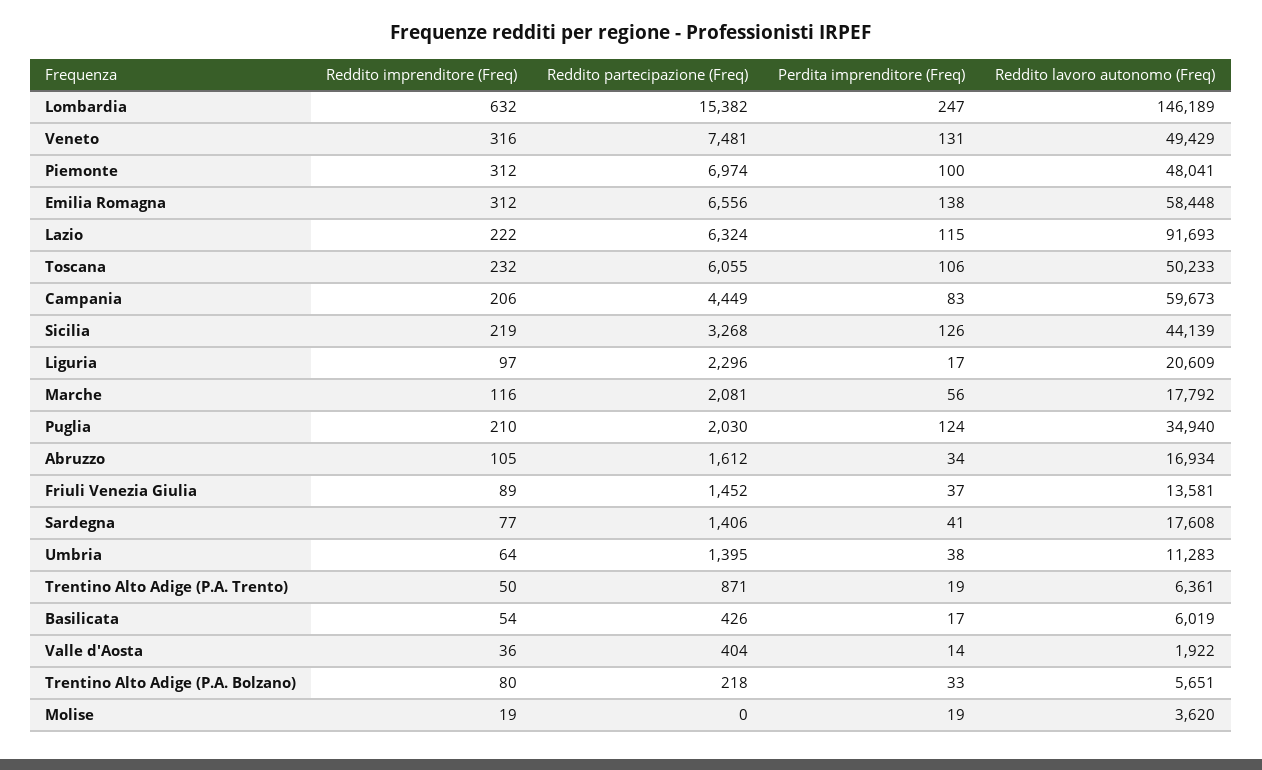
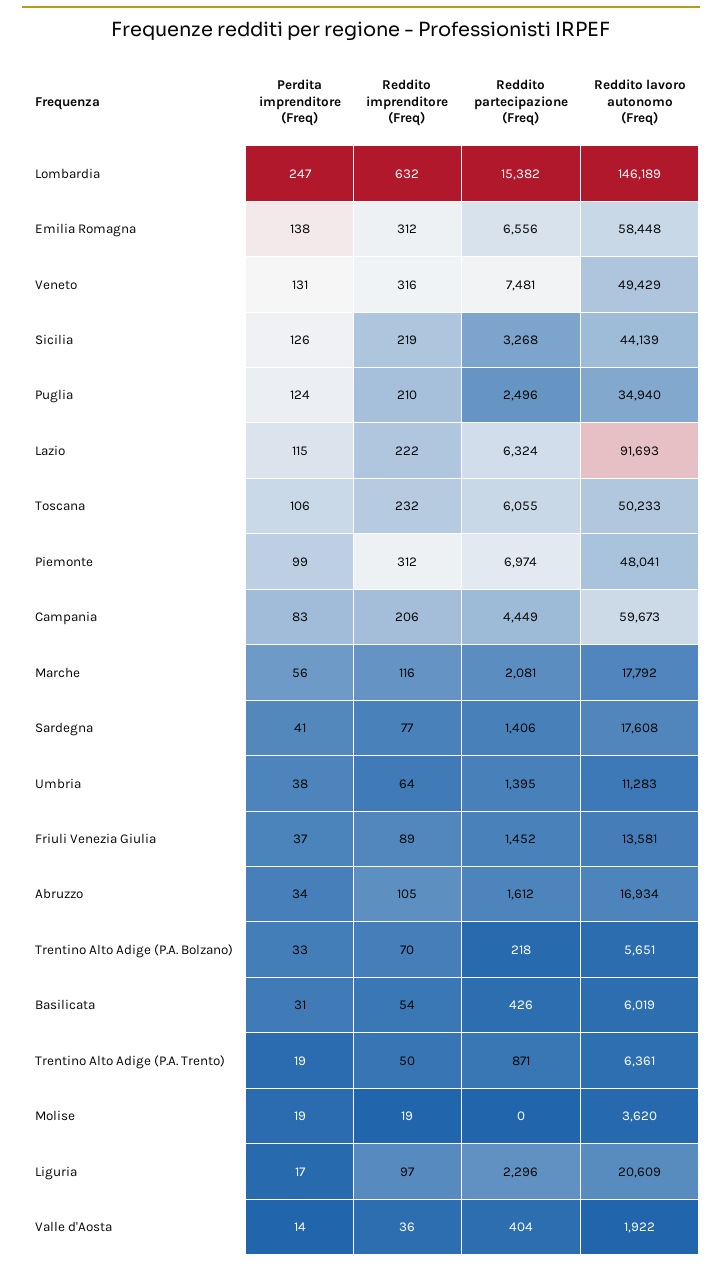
  {
    "Reddito imprenditore (Freq)": {
      "Lombardia": 632,
      "Veneto": 316,
      "Piemonte": 312,
      "Emilia Romagna": 312,
      "Lazio": 222,
      "Toscana": 232,
      "Campania": 206,
      "Sicilia": 219,
      "Liguria": 97,
      "Marche": 116,
      "Puglia": 210,
      "Abruzzo": 105,
      "Friuli Venezia Giulia": 89,
      "Sardegna": 77,
      "Umbria": 64,
      "Trentino Alto Adige (P.A. Trento)": 50,
      "Basilicata": 54,
      "Valle d'Aosta": 36,
-     "Trentino Alto Adige (P.A. Bolzano)": 80,
+     "Trentino Alto Adige (P.A. Bolzano)": 70,
      "Molise": 19
    },
    "Reddito partecipazione (Freq)": {
      "Lombardia": 15382,
      "Veneto": 7481,
      "Piemonte": 6974,
      "Emilia Romagna": 6556,
      "Lazio": 6324,
      "Toscana": 6055,
      "Campania": 4449,
      "Sicilia": 3268,
      "Liguria": 2296,
      "Marche": 2081,
-     "Puglia": 2030,
+     "Puglia": 2496,
      "Abruzzo": 1612,
      "Friuli Venezia Giulia": 1452,
      "Sardegna": 1406,
      "Umbria": 1395,
      "Trentino Alto Adige (P.A. Trento)": 871,
      "Basilicata": 426,
      "Valle d'Aosta": 404,
      "Trentino Alto Adige (P.A. Bolzano)": 218,
      "Molise": 0
    },
    "Perdita imprenditore (Freq)": {
      "Lombardia": 247,
      "Veneto": 131,
-     "Piemonte": 100,
+     "Piemonte": 99,
      "Emilia Romagna": 138,
      "Lazio": 115,
      "Toscana": 106,
      "Campania": 83,
      "Sicilia": 126,
      "Liguria": 17,
      "Marche": 56,
      "Puglia": 124,
      "Abruzzo": 34,
      "Friuli Venezia Giulia": 37,
      "Sardegna": 41,
      "Umbria": 38,
      "Trentino Alto Adige (P.A. Trento)": 19,
-     "Basilicata": 17,
+     "Basilicata": 31,
      "Valle d'Aosta": 14,
      "Trentino Alto Adige (P.A. Bolzano)": 33,
      "Molise": 19
    },
    "Reddito lavoro autonomo (Freq)": {
      "Lombardia": 146189,
      "Veneto": 49429,
      "Piemonte": 48041,
      "Emilia Romagna": 58448,
      "Lazio": 91693,
      "Toscana": 50233,
      "Campania": 59673,
      "Sicilia": 44139,
      "Liguria": 20609,
      "Marche": 17792,
      "Puglia": 34940,
      "Abruzzo": 16934,
      "Friuli Venezia Giulia": 13581,
      "Sardegna": 17608,
      "Umbria": 11283,
      "Trentino Alto Adige (P.A. Trento)": 6361,
      "Basilicata": 6019,
      "Valle d'Aosta": 1922,
      "Trentino Alto Adige (P.A. Bolzano)": 5651,
      "Molise": 3620
    }
  }

